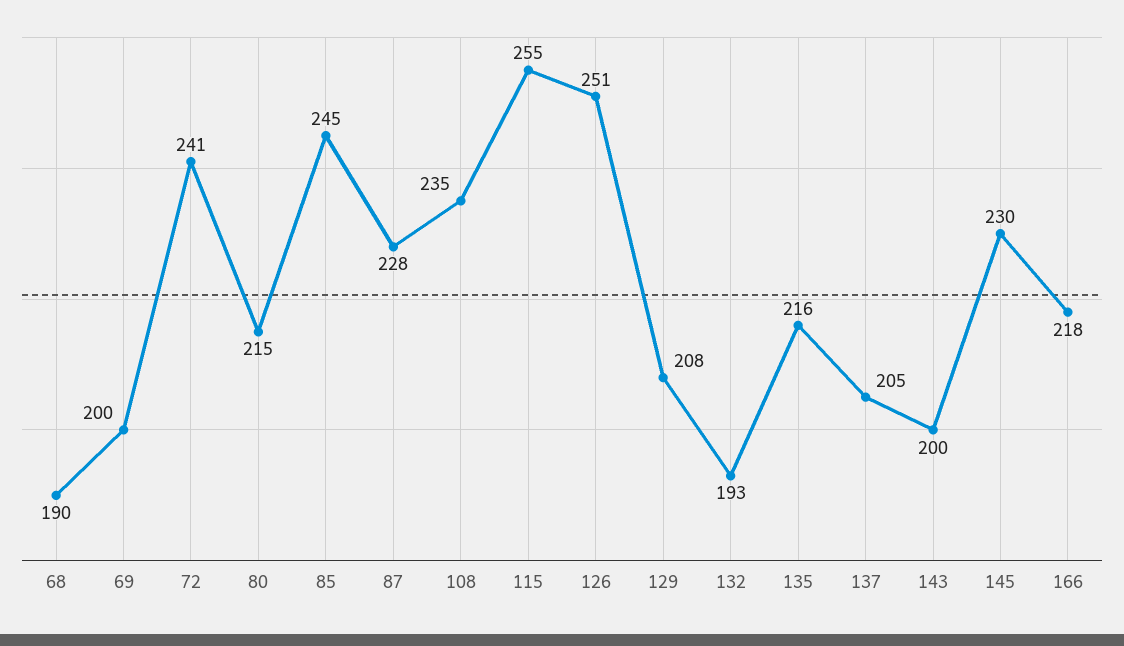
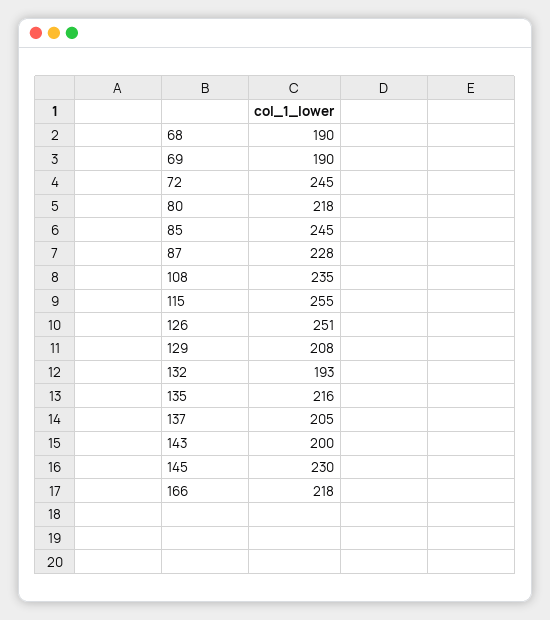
  {
    "68": 190,
-   "69": 200,
+   "69": 190,
-   "72": 241,
+   "72": 245,
-   "80": 215,
+   "80": 218,
    "85": 245,
    "87": 228,
    "108": 235,
    "115": 255,
    "126": 251,
    "129": 208,
    "132": 193,
    "135": 216,
    "137": 205,
    "143": 200,
    "145": 230,
    "166": 218
  }

